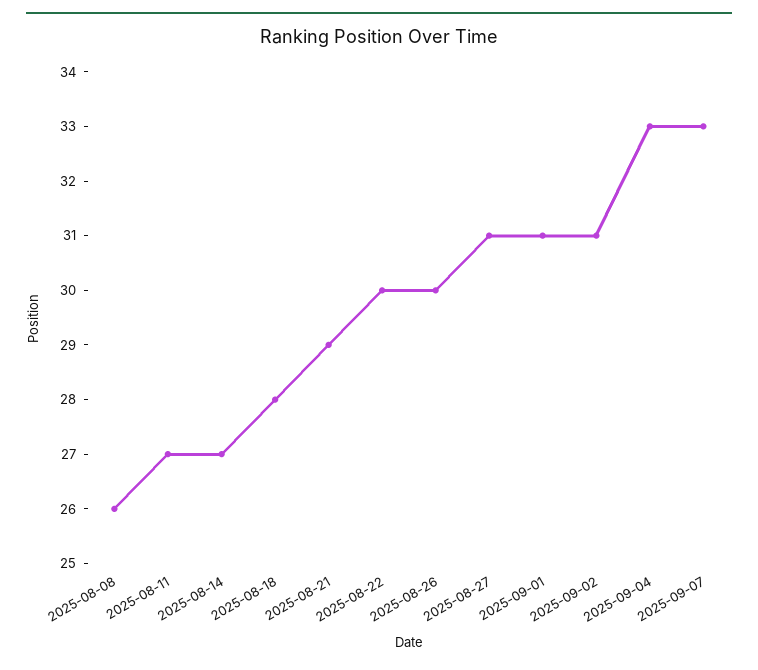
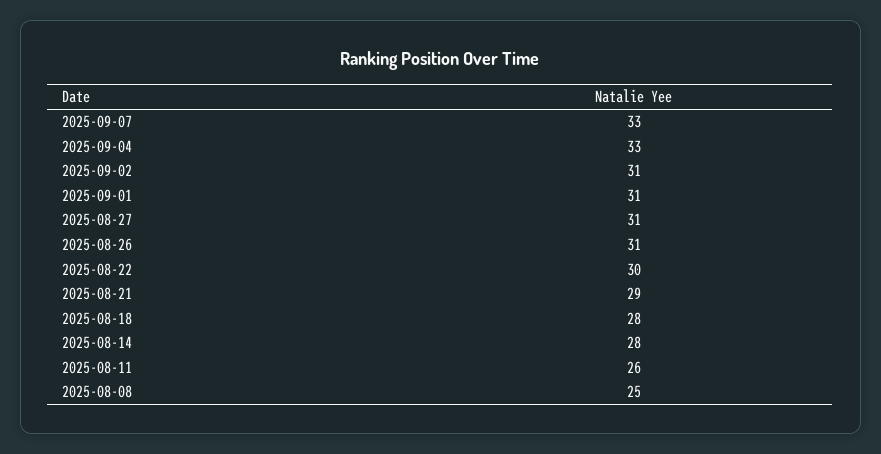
  {
-   "2025-08-08": 26,
+   "2025-08-08": 25,
-   "2025-08-11": 27,
+   "2025-08-11": 26,
-   "2025-08-14": 27,
+   "2025-08-14": 28,
    "2025-08-18": 28,
    "2025-08-21": 29,
    "2025-08-22": 30,
-   "2025-08-26": 30,
+   "2025-08-26": 31,
    "2025-08-27": 31,
    "2025-09-01": 31,
    "2025-09-02": 31,
    "2025-09-04": 33,
    "2025-09-07": 33
  }

